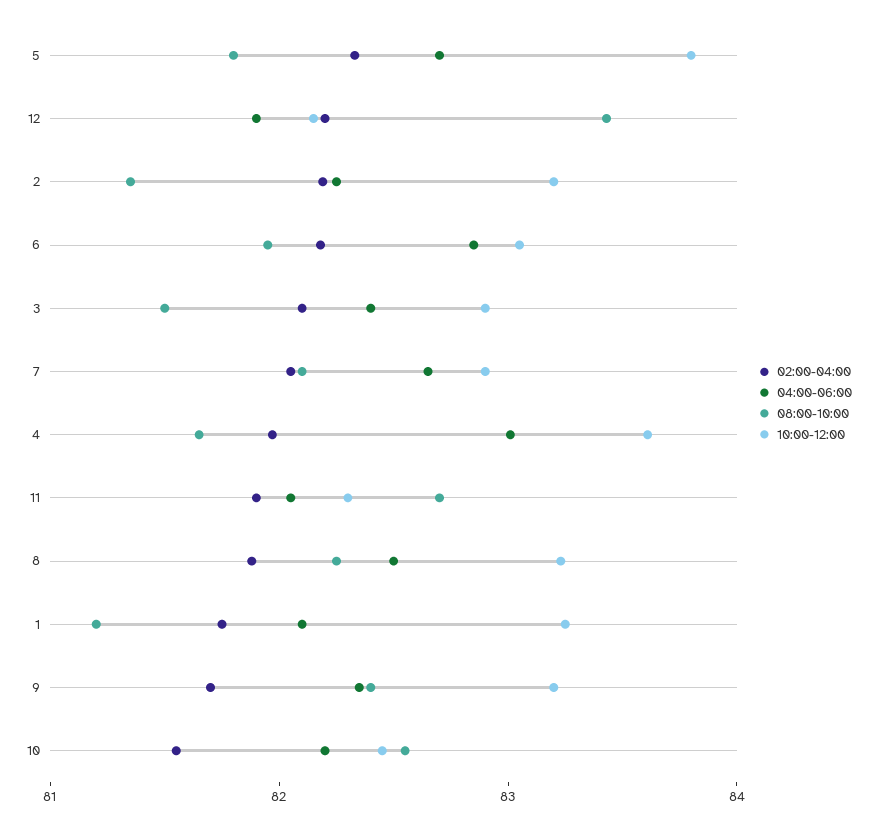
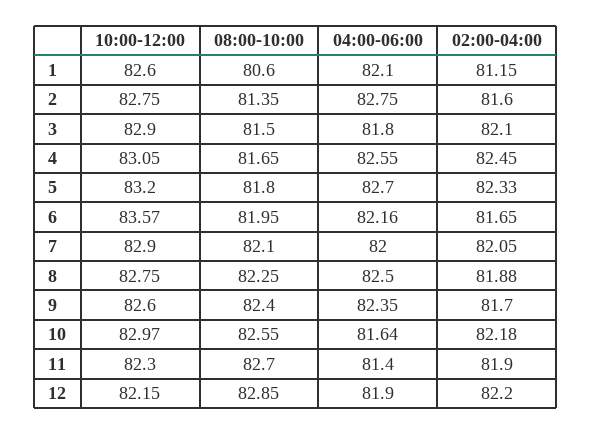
  {
    "02:00-04:00": {
      "5": 82.33,
      "12": 82.2,
-     "2": 82.2,
+     "2": 81.6,
-     "6": 82.2,
+     "6": 81.65,
      "3": 82.1,
      "7": 82.05,
-     "4": 82,
+     "4": 82.45,
      "11": 81.9,
      "8": 81.88,
-     "1": 81.8,
+     "1": 81.15,
      "9": 81.7,
-     "10": 81.6
+     "10": 82.18
    },
    "04:00-06:00": {
      "5": 82.7,
      "12": 81.9,
-     "2": 82.2,
+     "2": 82.75,
-     "6": 82.8,
+     "6": 82.16,
-     "3": 82.4,
+     "3": 81.8,
-     "7": 82.6,
+     "7": 82,
-     "4": 83,
+     "4": 82.55,
-     "11": 82,
+     "11": 81.4,
      "8": 82.5,
      "1": 82.1,
      "9": 82.35,
-     "10": 82.2
+     "10": 81.64
    },
    "08:00-10:00": {
      "5": 81.8,
-     "12": 83.4,
+     "12": 82.85,
      "2": 81.35,
      "6": 81.95,
      "3": 81.5,
      "7": 82.1,
      "4": 81.65,
      "11": 82.7,
      "8": 82.25,
-     "1": 81.2,
+     "1": 80.6,
      "9": 82.4,
      "10": 82.55
    },
    "10:00-12:00": {
-     "5": 83.8,
+     "5": 83.2,
      "12": 82.15,
-     "2": 83.2,
+     "2": 82.75,
-     "6": 83,
+     "6": 83.57,
      "3": 82.9,
      "7": 82.9,
-     "4": 83.6,
+     "4": 83.05,
      "11": 82.3,
-     "8": 83.2,
+     "8": 82.75,
-     "1": 83.2,
+     "1": 82.6,
-     "9": 83.2,
+     "9": 82.6,
-     "10": 82.4
+     "10": 82.97
    }
  }

